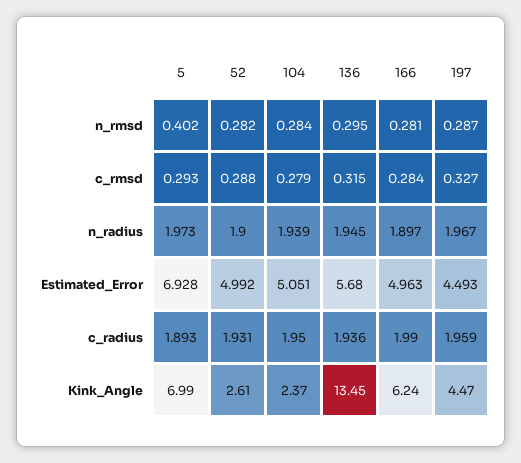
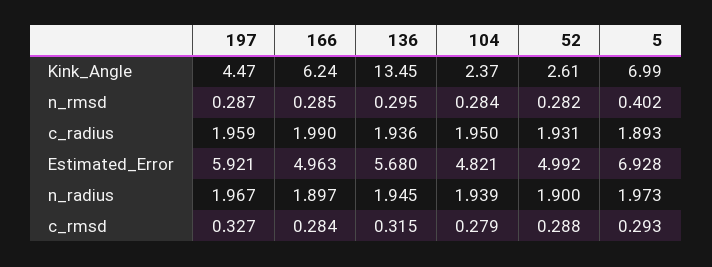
  {
    "5": {
      "n_rmsd": 0.402,
      "c_rmsd": 0.293,
      "n_radius": 1.973,
      "Estimated_Error": 6.928,
      "c_radius": 1.893,
      "Kink_Angle": 6.99
    },
    "52": {
      "n_rmsd": 0.282,
      "c_rmsd": 0.288,
      "n_radius": 1.9,
      "Estimated_Error": 4.992,
      "c_radius": 1.931,
      "Kink_Angle": 2.61
    },
    "104": {
      "n_rmsd": 0.284,
      "c_rmsd": 0.279,
      "n_radius": 1.939,
-     "Estimated_Error": 5.051,
+     "Estimated_Error": 4.821,
      "c_radius": 1.95,
      "Kink_Angle": 2.37
    },
    "136": {
      "n_rmsd": 0.295,
      "c_rmsd": 0.315,
      "n_radius": 1.945,
      "Estimated_Error": 5.68,
      "c_radius": 1.936,
      "Kink_Angle": 13.45
    },
    "166": {
-     "n_rmsd": 0.281,
+     "n_rmsd": 0.285,
      "c_rmsd": 0.284,
      "n_radius": 1.897,
      "Estimated_Error": 4.963,
      "c_radius": 1.99,
      "Kink_Angle": 6.24
    },
    "197": {
      "n_rmsd": 0.287,
      "c_rmsd": 0.327,
      "n_radius": 1.967,
-     "Estimated_Error": 4.493,
+     "Estimated_Error": 5.921,
      "c_radius": 1.959,
      "Kink_Angle": 4.47
    }
  }

